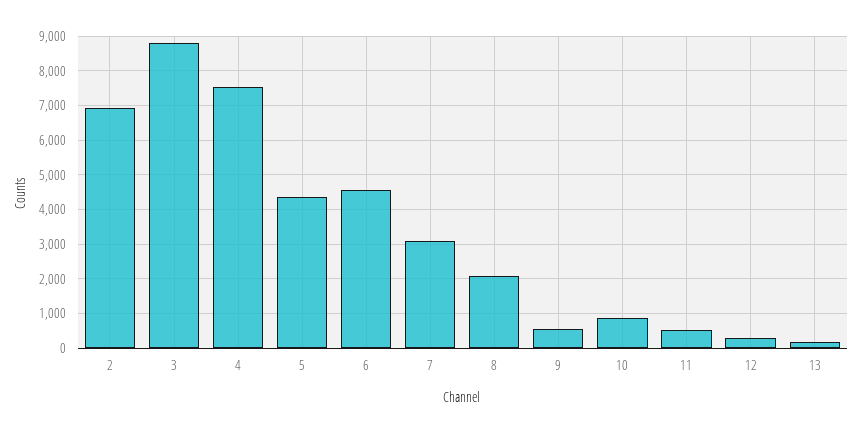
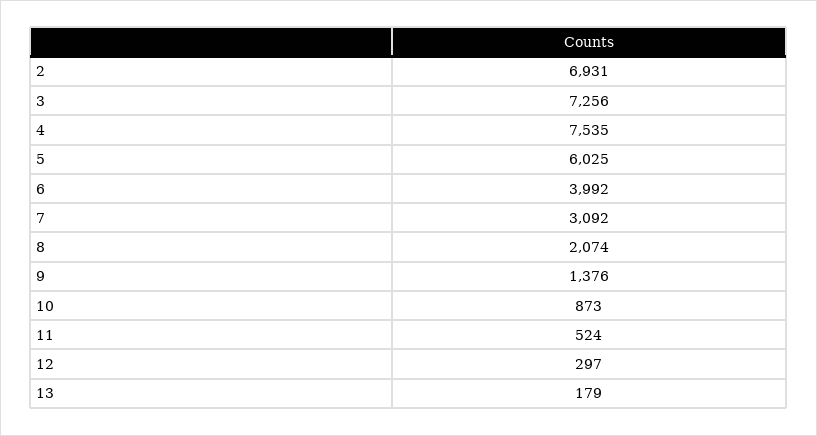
  {
    "2": 6931,
-   "3": 8800,
+   "3": 7256,
    "4": 7535,
-   "5": 4400,
+   "5": 6025,
-   "6": 4600,
+   "6": 3992,
    "7": 3092,
    "8": 2074,
-   "9": 600,
+   "9": 1376,
    "10": 873,
    "11": 524,
    "12": 297,
    "13": 179
  }

